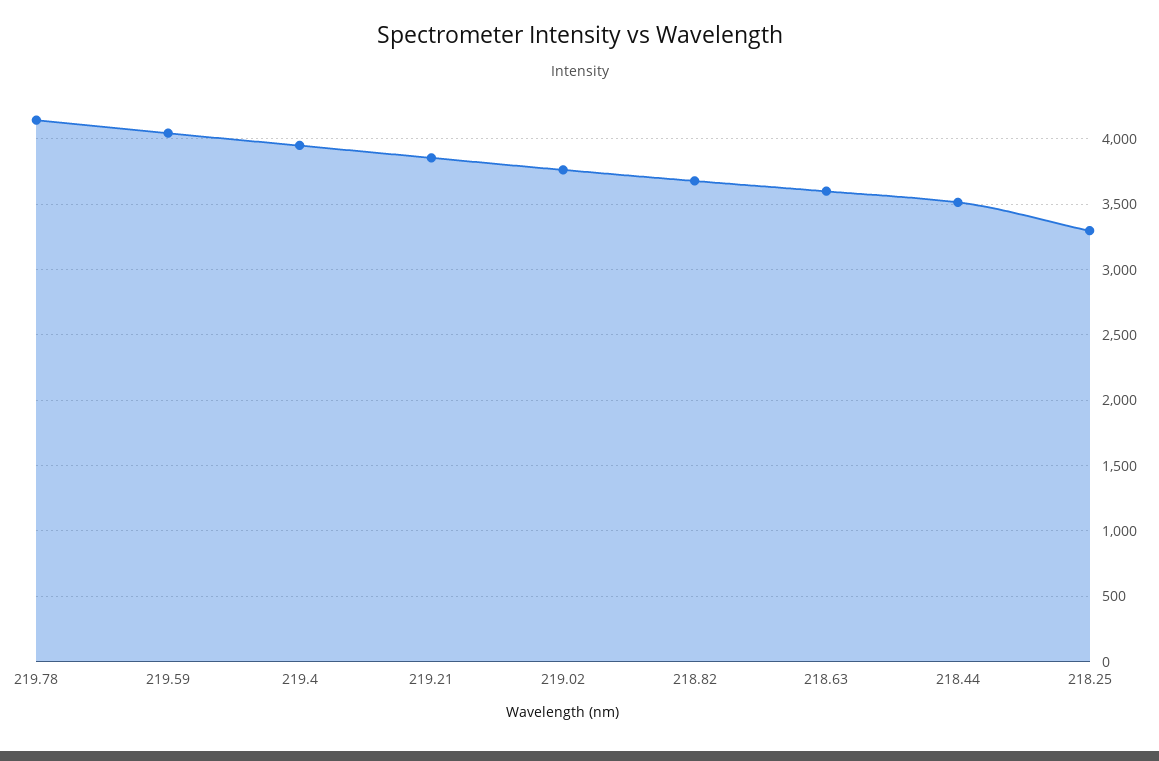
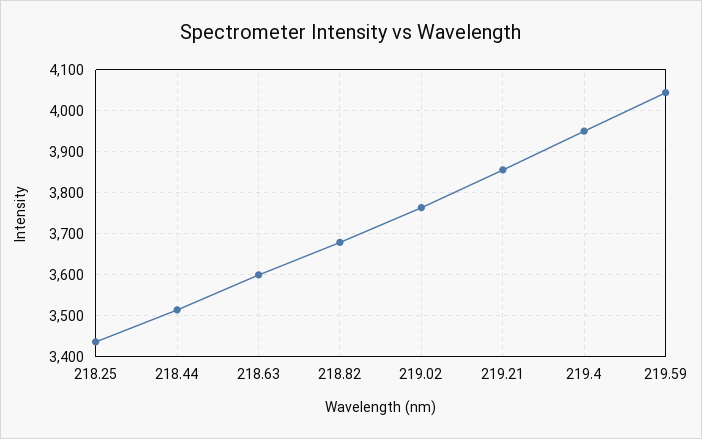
  {
-   "219.78": 4150,
    "219.59": 4040,
    "219.4": 3960,
    "219.21": 3860,
    "219.02": 3760,
    "218.82": 3680,
    "218.63": 3600,
    "218.44": 3520,
-   "218.25": 3300
+   "218.25": 3440
  }

